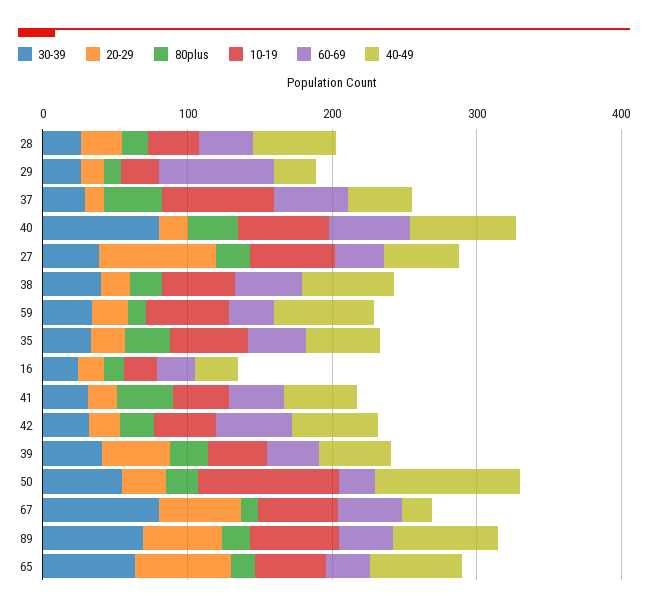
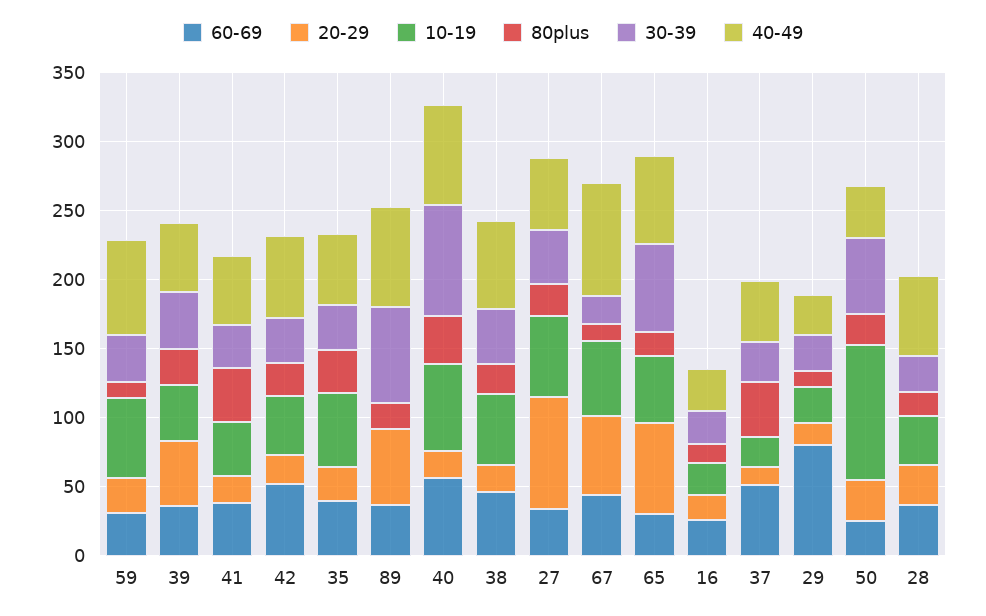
  {
    "30-39": {
      "28": 30,
      "29": 30,
      "37": 30,
      "40": 80,
      "27": 40,
      "38": 40,
      "59": 30,
      "35": 30,
      "16": 20,
      "41": 30,
      "42": 30,
      "39": 40,
      "50": 60,
-     "67": 80,
+     "67": 20,
      "89": 70,
      "65": 60
    },
    "20-29": {
      "28": 30,
      "29": 20,
      "37": 10,
      "40": 20,
      "27": 80,
      "38": 20,
      "59": 30,
      "35": 20,
      "16": 20,
      "41": 20,
      "42": 20,
      "39": 50,
      "50": 30,
      "67": 60,
      "89": 60,
      "65": 70
    },
    "80plus": {
      "28": 20,
      "29": 10,
      "37": 40,
      "40": 40,
      "27": 20,
      "38": 20,
      "59": 10,
      "35": 30,
      "16": 10,
      "41": 40,
      "42": 20,
      "39": 30,
      "50": 20,
      "67": 10,
      "89": 20,
      "65": 20
    },
    "10-19": {
      "28": 40,
      "29": 30,
-     "37": 80,
+     "37": 20,
      "40": 60,
      "27": 60,
      "38": 50,
      "59": 60,
      "35": 50,
      "16": 20,
      "41": 40,
      "42": 40,
      "39": 40,
      "50": 100,
      "67": 60,
-     "89": 60,
+     "89": 0,
      "65": 50
    },
    "60-69": {
      "28": 40,
      "29": 80,
      "37": 50,
      "40": 60,
      "27": 30,
      "38": 50,
      "59": 30,
      "35": 40,
      "16": 30,
      "41": 40,
      "42": 50,
      "39": 40,
      "50": 30,
      "67": 40,
      "89": 40,
      "65": 30
    },
    "40-49": {
      "28": 60,
      "29": 30,
      "37": 40,
      "40": 70,
      "27": 50,
      "38": 60,
      "59": 70,
      "35": 50,
      "16": 30,
      "41": 50,
      "42": 60,
      "39": 50,
-     "50": 100,
+     "50": 40,
-     "67": 20,
+     "67": 80,
      "89": 70,
      "65": 60
    }
  }

